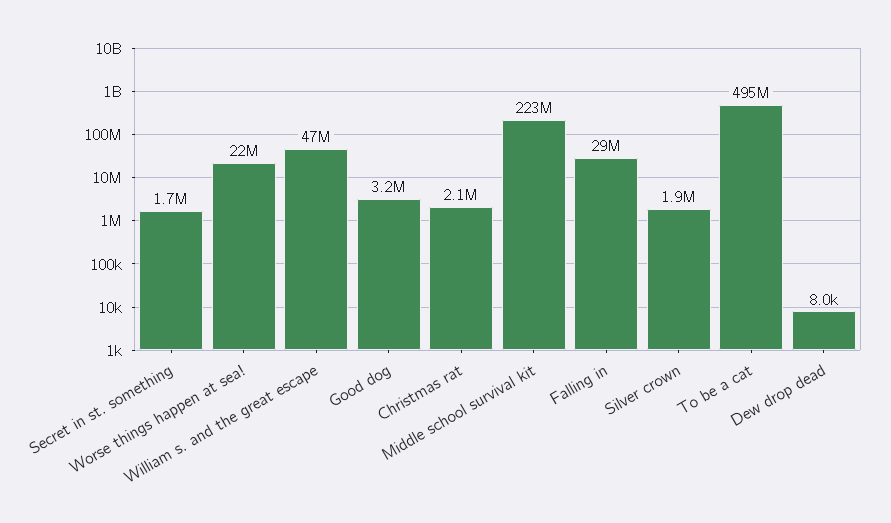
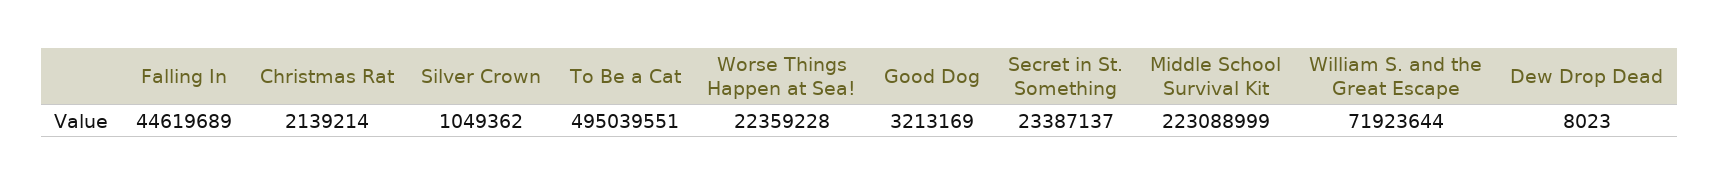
  {
-   "Secret in st. something": 1700000,
+   "Secret in st. something": 23387137,
    "Worse things happen at sea!": 22359228,
-   "William s. and the great escape": 47000000,
+   "William s. and the great escape": 71923644,
    "Good dog": 3213169,
    "Christmas rat": 2139214,
    "Middle school survival kit": 223088999,
-   "Falling in": 29000000,
+   "Falling in": 44619689,
-   "Silver crown": 1900000,
+   "Silver crown": 1049362,
    "To be a cat": 495039551,
    "Dew drop dead": 8023
  }

